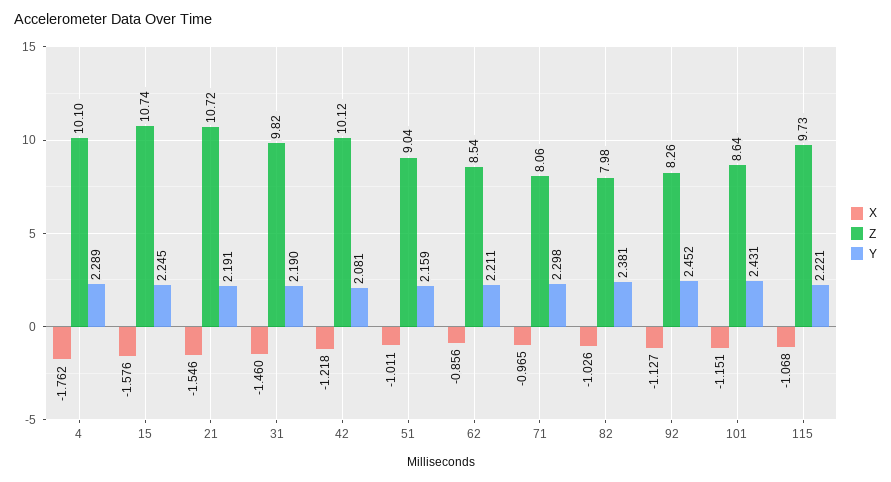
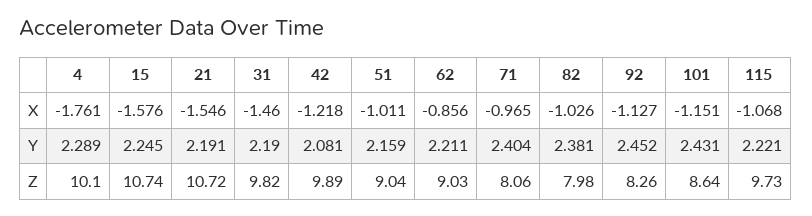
  {
    "X": {
-     "4": -1.762,
+     "4": -1.761,
      "15": -1.576,
      "21": -1.546,
      "31": -1.46,
      "42": -1.218,
      "51": -1.011,
      "62": -0.856,
      "71": -0.965,
      "82": -1.026,
      "92": -1.127,
      "101": -1.151,
      "115": -1.068
    },
    "Z": {
      "4": 10.1,
      "15": 10.74,
      "21": 10.72,
      "31": 9.82,
-     "42": 10.12,
+     "42": 9.89,
      "51": 9.04,
-     "62": 8.54,
+     "62": 9.03,
      "71": 8.06,
      "82": 7.98,
      "92": 8.26,
      "101": 8.64,
      "115": 9.73
    },
    "Y": {
      "4": 2.289,
      "15": 2.245,
      "21": 2.191,
      "31": 2.19,
      "42": 2.081,
      "51": 2.159,
      "62": 2.211,
-     "71": 2.298,
+     "71": 2.404,
      "82": 2.381,
      "92": 2.452,
      "101": 2.431,
      "115": 2.221
    }
  }

